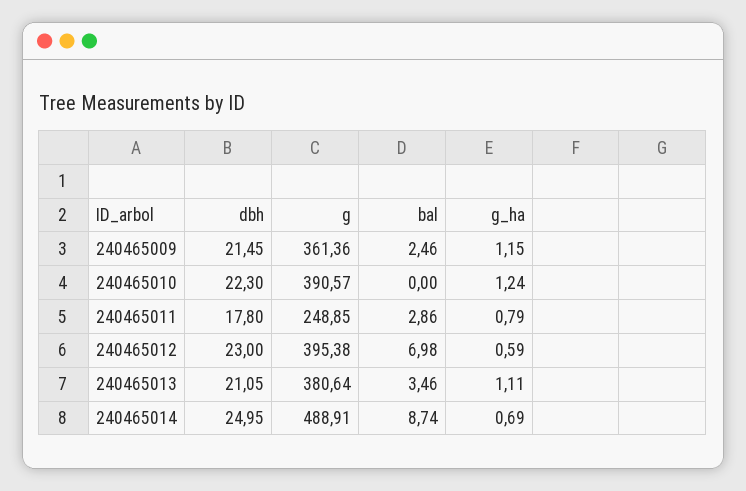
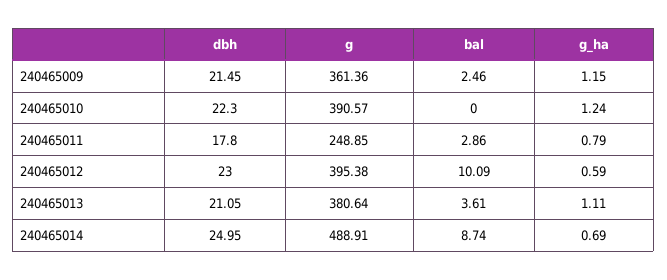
  {
    "dbh": {
      "240465009": 21.45,
      "240465010": 22.3,
      "240465011": 17.8,
      "240465012": 23,
      "240465013": 21.05,
      "240465014": 24.95
    },
    "g": {
      "240465009": 361.36,
      "240465010": 390.57,
      "240465011": 248.85,
      "240465012": 395.38,
      "240465013": 380.64,
      "240465014": 488.91
    },
    "bal": {
      "240465009": 2.46,
      "240465010": 0,
      "240465011": 2.86,
-     "240465012": 6.98,
+     "240465012": 10.09,
-     "240465013": 3.46,
+     "240465013": 3.61,
      "240465014": 8.74
    },
    "g_ha": {
      "240465009": 1.15,
      "240465010": 1.24,
      "240465011": 0.79,
      "240465012": 0.59,
      "240465013": 1.11,
      "240465014": 0.69
    }
  }

